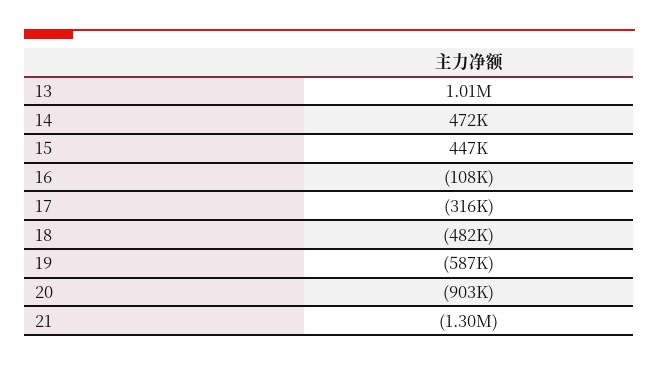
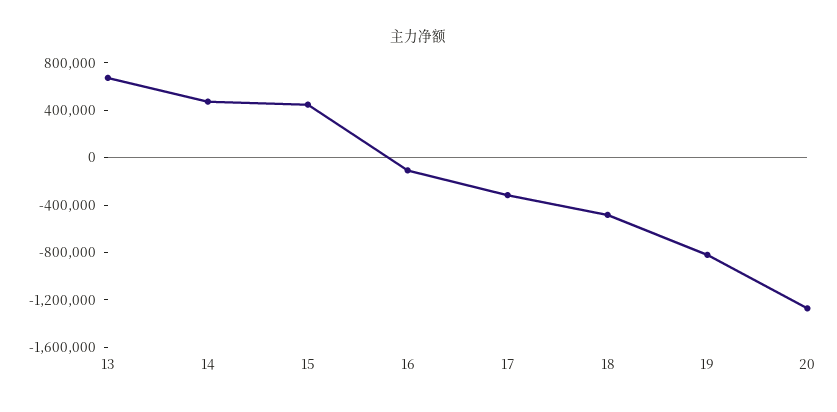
  {
-   "13": 1010000,
+   "13": 700000,
    "14": 472000,
    "15": 447000,
    "16": -108000,
    "17": -316000,
    "18": -482000,
-   "19": -587000,
+   "19": -800000,
-   "20": -903000,
+   "20": -1300000
-   "21": -1300000
  }

